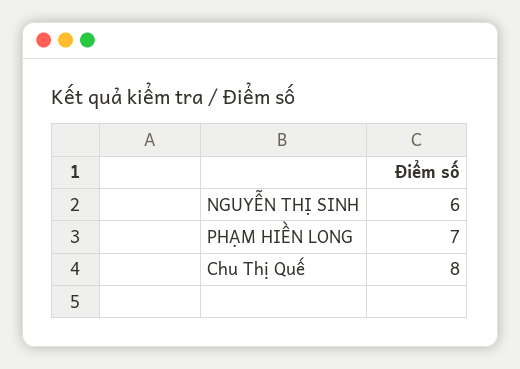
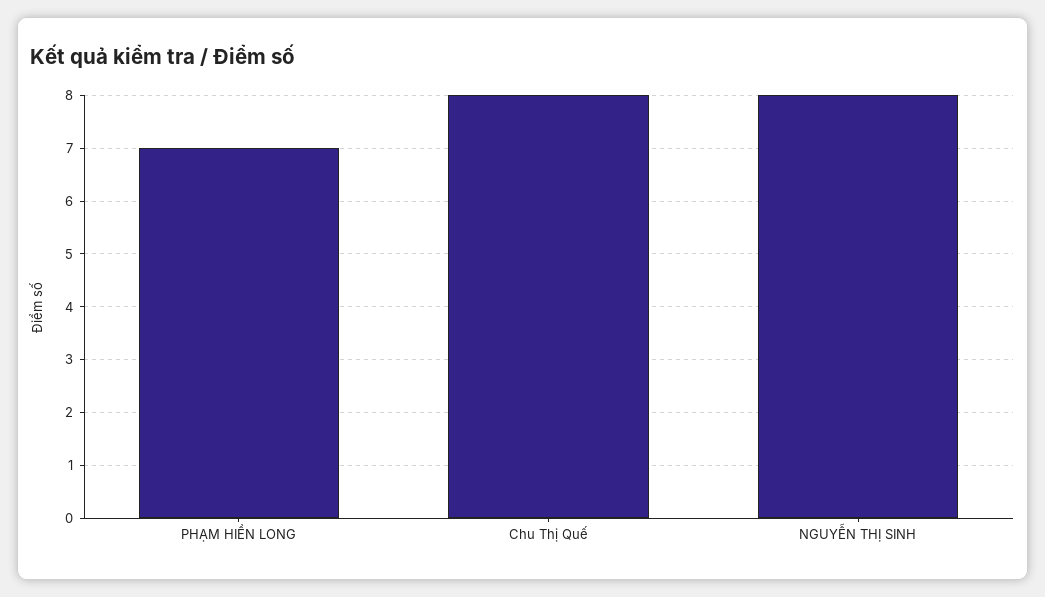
  {
-   "NGUYỄN THỊ SINH": 6,
+   "NGUYỄN THỊ SINH": 8,
    "PHẠM HIỀN LONG": 7,
    "Chu Thị Quế": 8
  }

